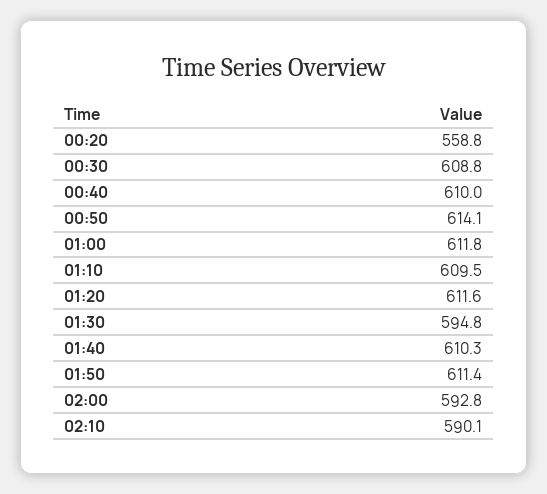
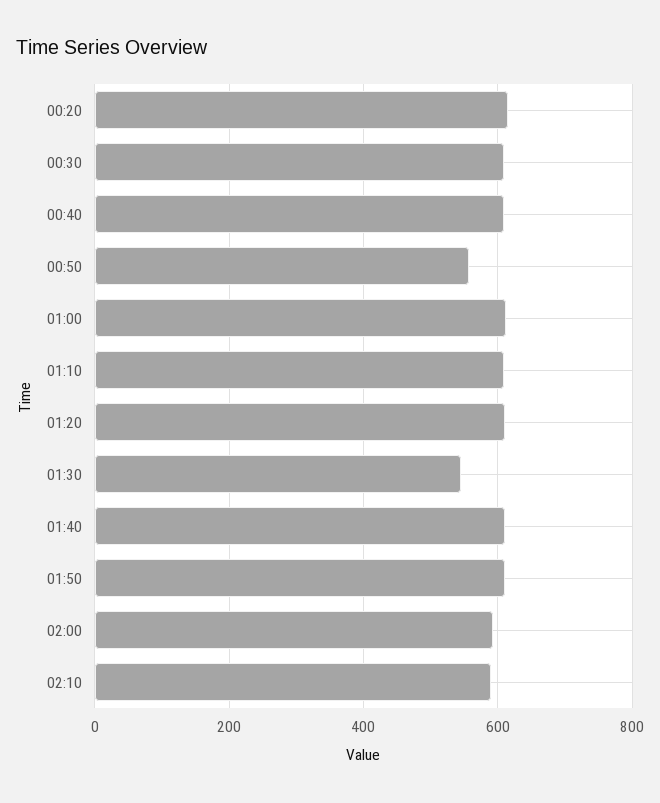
  {
-   "00:20": 558.8,
+   "00:20": 620,
    "00:30": 608.8,
    "00:40": 610,
-   "00:50": 614.1,
+   "00:50": 560,
    "01:00": 611.8,
    "01:10": 609.5,
    "01:20": 611.6,
-   "01:30": 594.8,
+   "01:30": 540,
    "01:40": 610.3,
    "01:50": 611.4,
    "02:00": 592.8,
    "02:10": 590.1
  }

